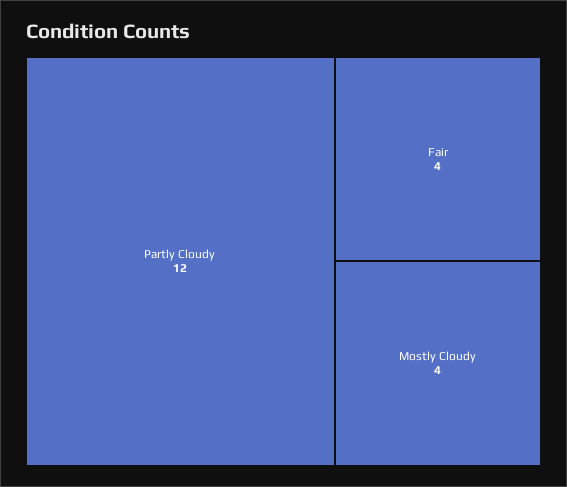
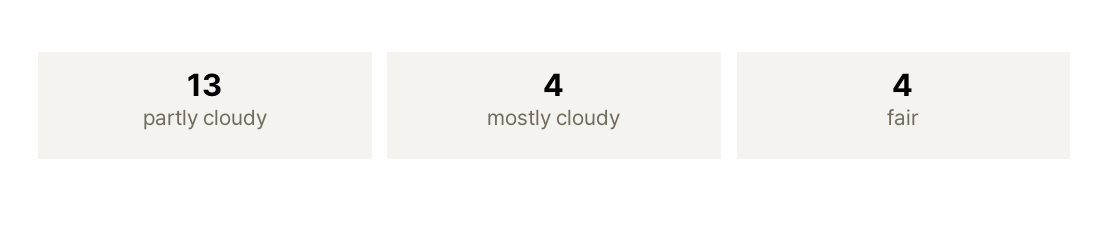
  {
-   "Partly Cloudy": 12,
+   "Partly Cloudy": 13,
    "Fair": 4,
    "Mostly Cloudy": 4
  }

